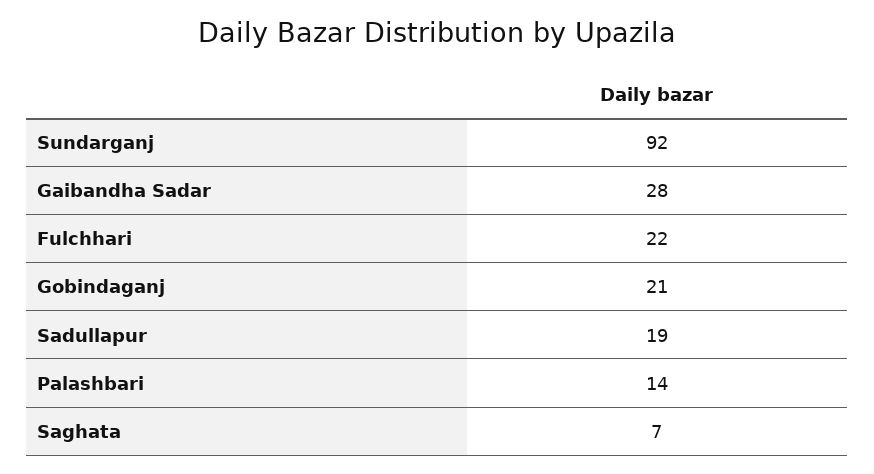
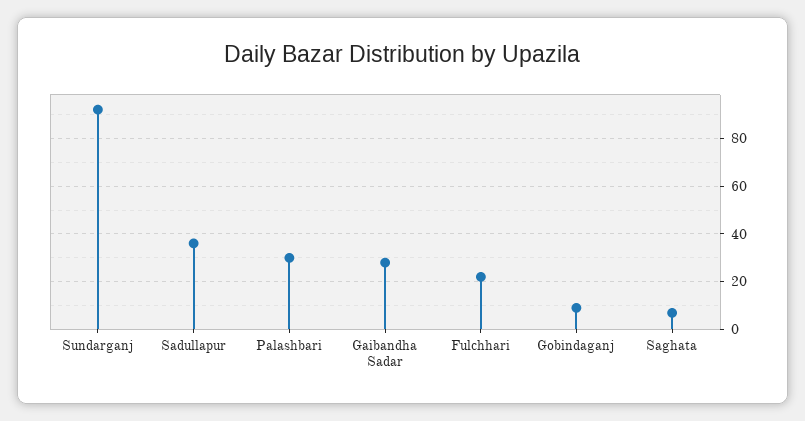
  {
    "Sundarganj": 92,
    "Gaibandha Sadar": 28,
    "Fulchhari": 22,
-   "Gobindaganj": 21,
+   "Gobindaganj": 10,
-   "Sadullapur": 19,
+   "Sadullapur": 35,
-   "Palashbari": 14,
+   "Palashbari": 30,
    "Saghata": 7
  }

